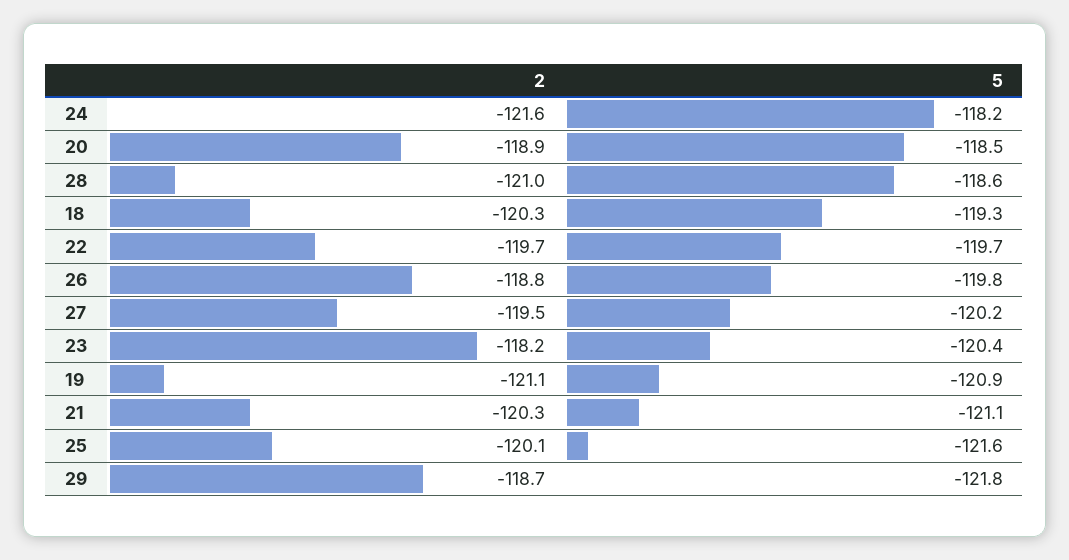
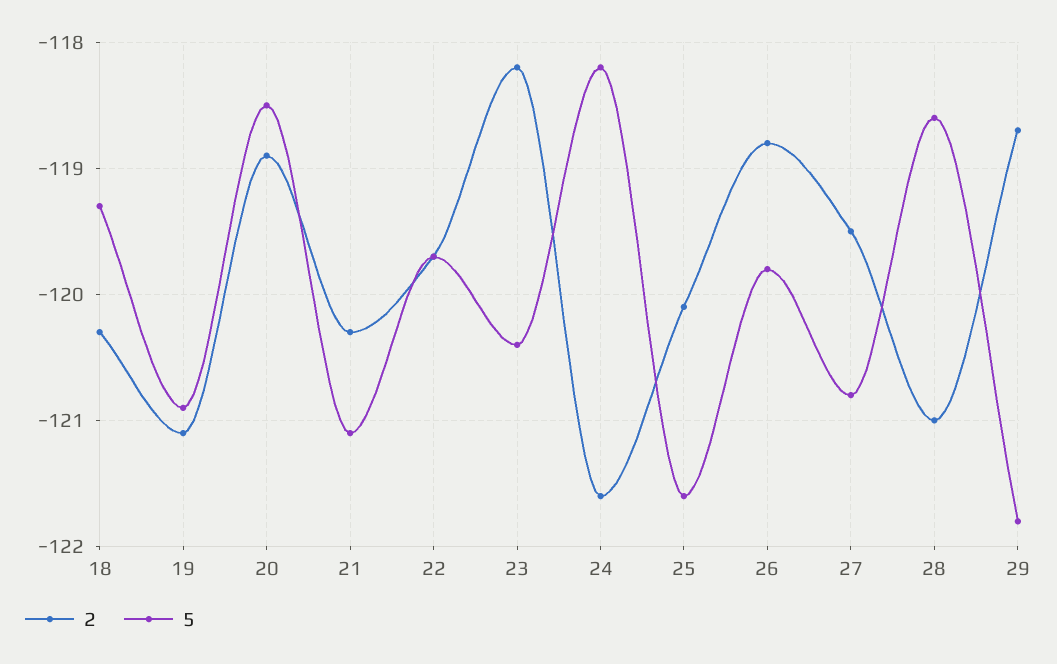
  {
    "2": {
      "24": -121.6,
      "20": -118.9,
      "28": -121,
      "18": -120.3,
      "22": -119.7,
      "26": -118.8,
      "27": -119.5,
      "23": -118.2,
      "19": -121.1,
      "21": -120.3,
      "25": -120.1,
      "29": -118.7
    },
    "5": {
      "24": -118.2,
      "20": -118.5,
      "28": -118.6,
      "18": -119.3,
      "22": -119.7,
      "26": -119.8,
-     "27": -120.2,
+     "27": -120.8,
      "23": -120.4,
      "19": -120.9,
      "21": -121.1,
      "25": -121.6,
      "29": -121.8
    }
  }

